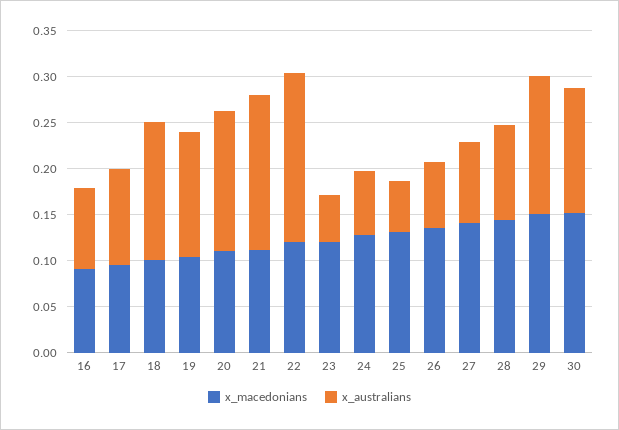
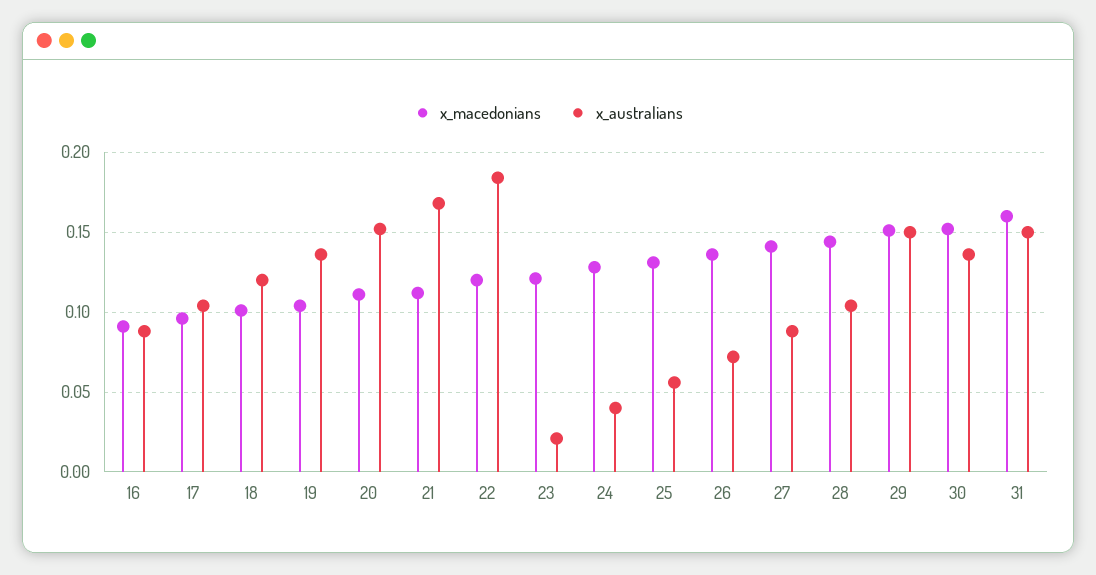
  {
    "x_macedonians": {
      "16": 0.09,
      "17": 0.095,
      "18": 0.1,
      "19": 0.105,
      "20": 0.11,
      "21": 0.11,
      "22": 0.12,
      "23": 0.12,
      "24": 0.13,
      "25": 0.13,
      "26": 0.135,
      "27": 0.14,
      "28": 0.145,
      "29": 0.15,
-     "30": 0.15
+     "30": 0.15,
+     "31": 0.16
    },
    "x_australians": {
      "16": 0.09,
      "17": 0.105,
-     "18": 0.15,
+     "18": 0.12,
      "19": 0.135,
      "20": 0.15,
      "21": 0.17,
      "22": 0.185,
-     "23": 0.05,
+     "23": 0.02,
-     "24": 0.07,
+     "24": 0.04,
      "25": 0.055,
      "26": 0.07,
      "27": 0.09,
      "28": 0.105,
      "29": 0.15,
-     "30": 0.135
+     "30": 0.135,
+     "31": 0.15
    }
  }

